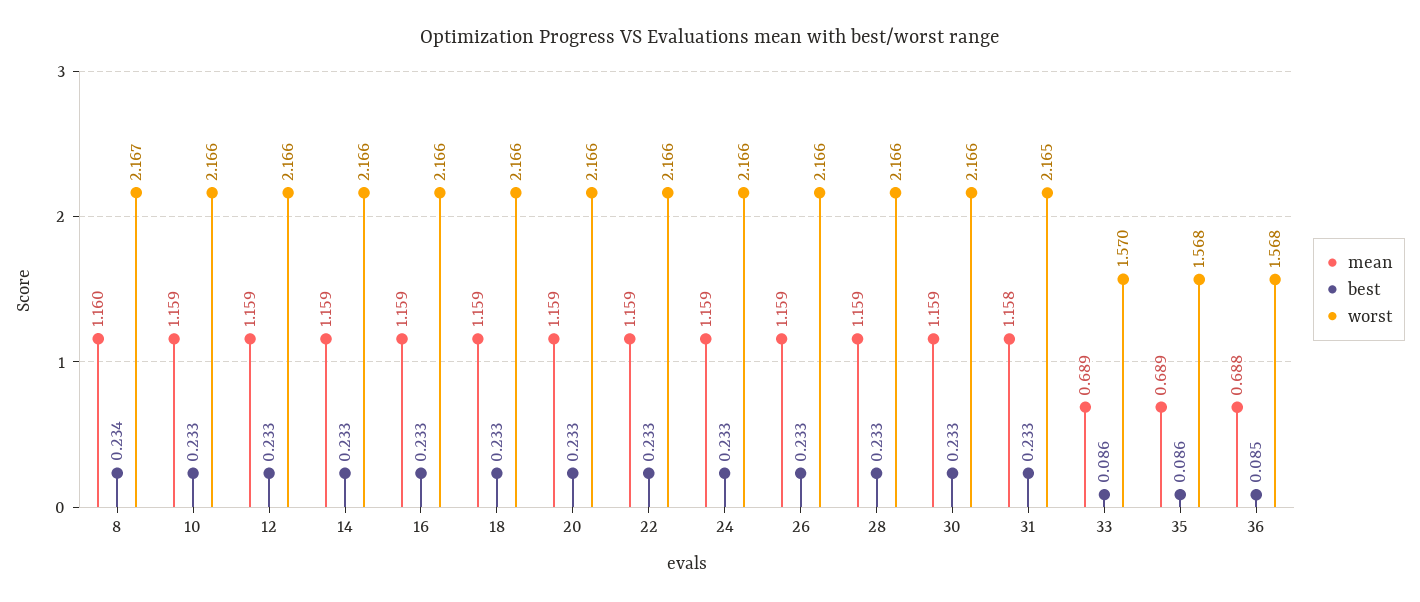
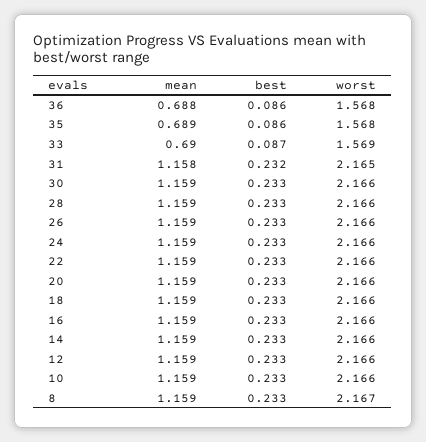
  {
    "mean": {
-     "8": 1.16,
+     "8": 1.159,
      "10": 1.159,
      "12": 1.159,
      "14": 1.159,
      "16": 1.159,
      "18": 1.159,
      "20": 1.159,
      "22": 1.159,
      "24": 1.159,
      "26": 1.159,
      "28": 1.159,
      "30": 1.159,
      "31": 1.158,
-     "33": 0.689,
+     "33": 0.69,
      "35": 0.689,
      "36": 0.688
    },
    "best": {
-     "8": 0.234,
+     "8": 0.233,
      "10": 0.233,
      "12": 0.233,
      "14": 0.233,
      "16": 0.233,
      "18": 0.233,
      "20": 0.233,
      "22": 0.233,
      "24": 0.233,
      "26": 0.233,
      "28": 0.233,
      "30": 0.233,
-     "31": 0.233,
+     "31": 0.232,
-     "33": 0.086,
+     "33": 0.087,
      "35": 0.086,
-     "36": 0.085
+     "36": 0.086
    },
    "worst": {
      "8": 2.167,
      "10": 2.166,
      "12": 2.166,
      "14": 2.166,
      "16": 2.166,
      "18": 2.166,
      "20": 2.166,
      "22": 2.166,
      "24": 2.166,
      "26": 2.166,
      "28": 2.166,
      "30": 2.166,
      "31": 2.165,
-     "33": 1.57,
+     "33": 1.569,
      "35": 1.568,
      "36": 1.568
    }
  }

